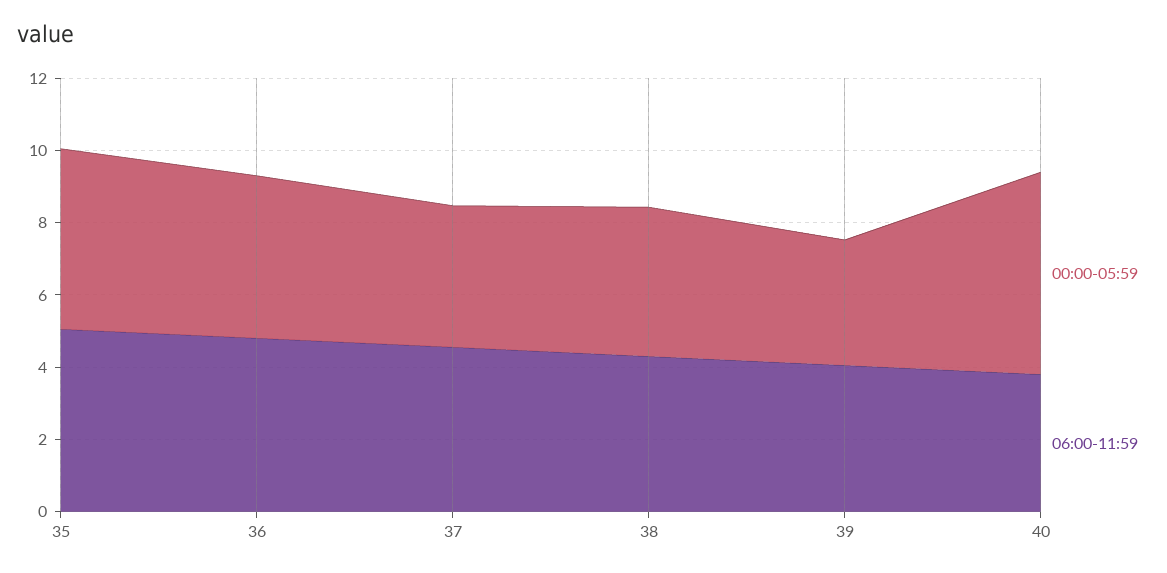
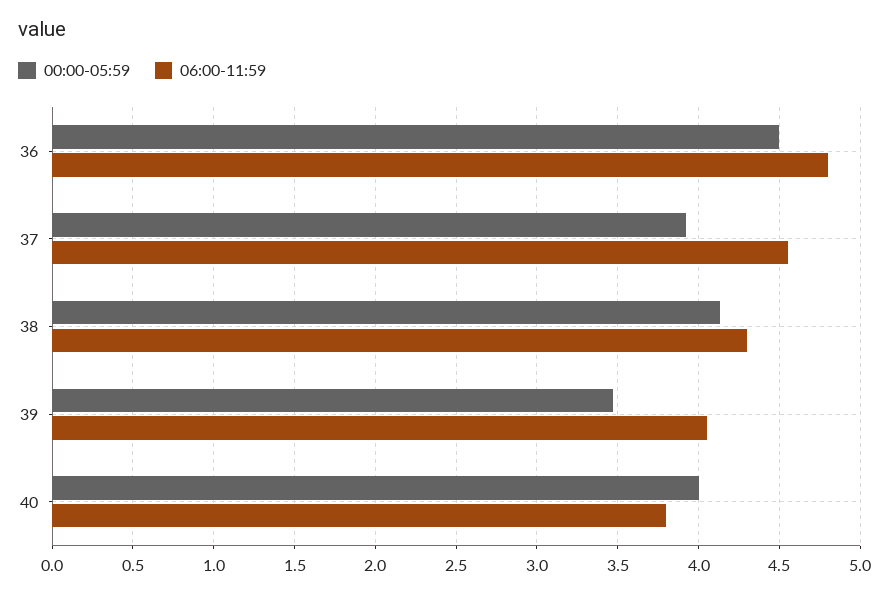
  {
    "00:00-05:59": {
-     "35": 5,
      "36": 4.5,
      "37": 3.9,
      "38": 4.15,
      "39": 3.45,
-     "40": 5.5
+     "40": 4
    },
    "06:00-11:59": {
-     "35": 5,
      "36": 4.8,
      "37": 4.55,
      "38": 4.3,
      "39": 4.05,
      "40": 3.8
    }
  }

